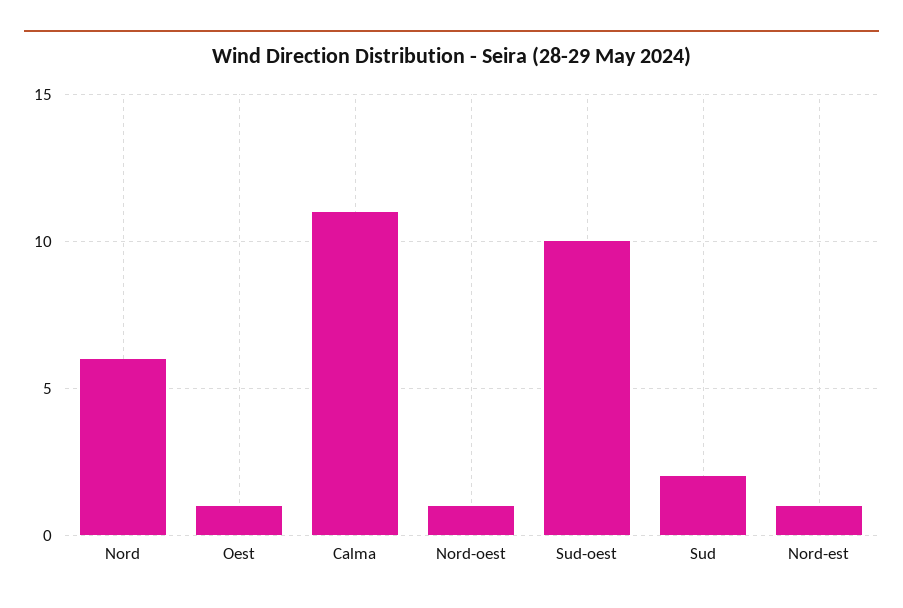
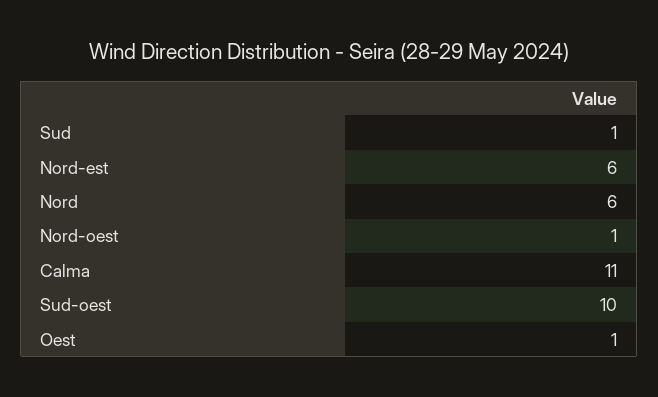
  {
    "Nord": 6,
    "Oest": 1,
    "Calma": 11,
    "Nord-oest": 1,
    "Sud-oest": 10,
-   "Sud": 2,
+   "Sud": 1,
-   "Nord-est": 1
+   "Nord-est": 6
  }

